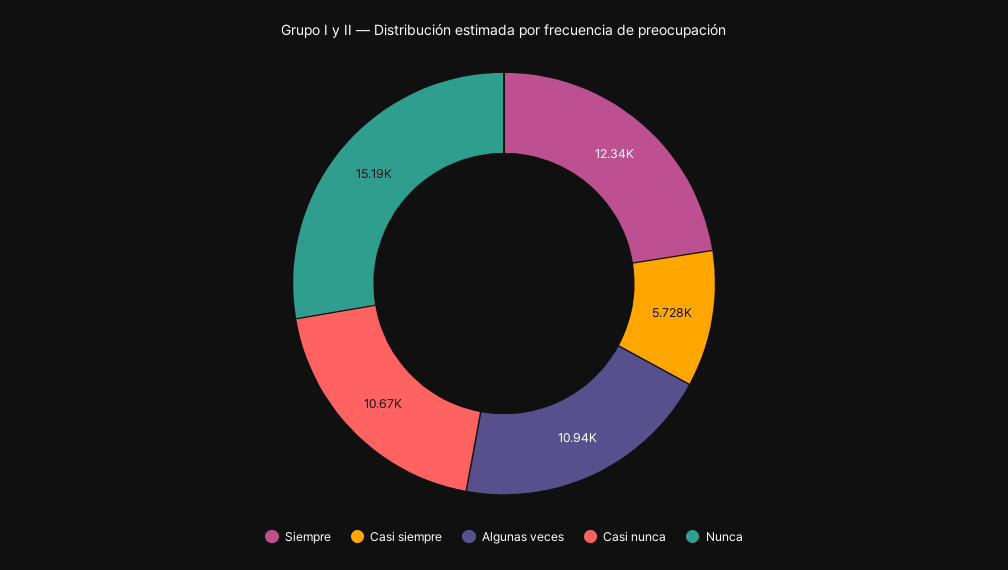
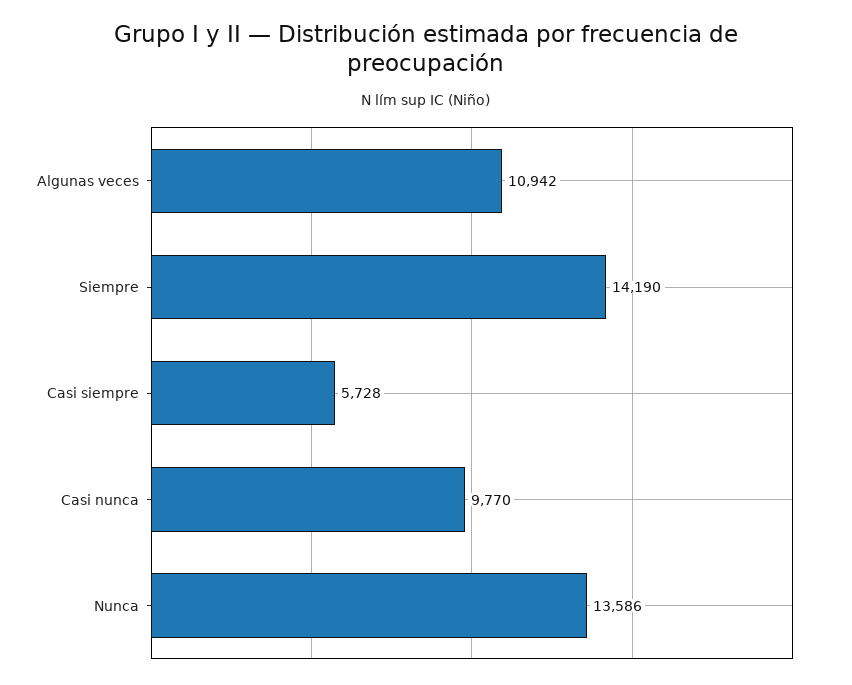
  {
-   "Siempre": 12340,
+   "Siempre": 14190,
    "Casi siempre": 5728,
    "Algunas veces": 10942,
-   "Casi nunca": 10670,
+   "Casi nunca": 9770,
-   "Nunca": 15190
+   "Nunca": 13586
  }

